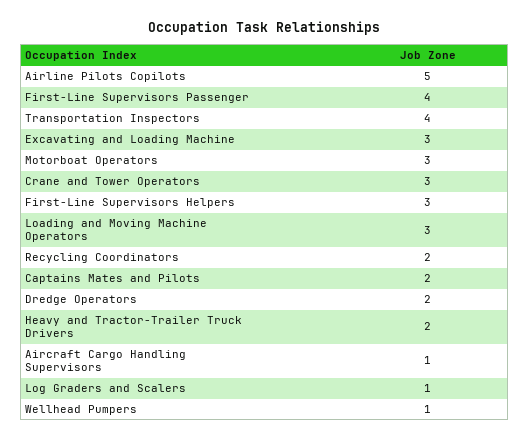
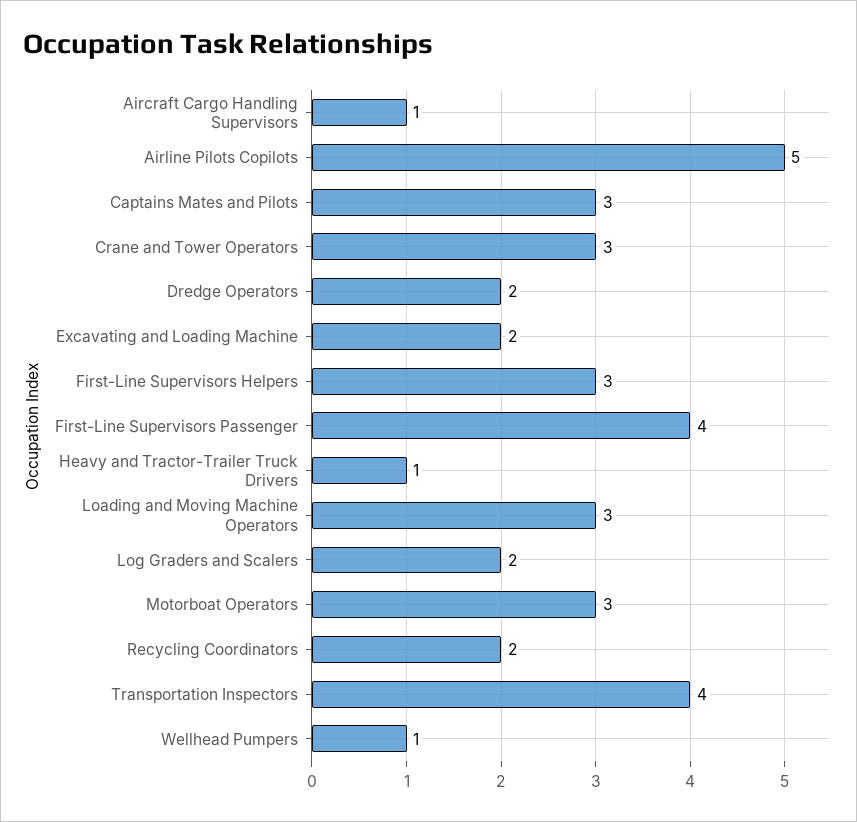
  {
    "Airline Pilots Copilots": 5,
    "First-Line Supervisors Passenger": 4,
    "Transportation Inspectors": 4,
-   "Excavating and Loading Machine": 3,
+   "Excavating and Loading Machine": 2,
    "Motorboat Operators": 3,
    "Crane and Tower Operators": 3,
    "First-Line Supervisors Helpers": 3,
    "Loading and Moving Machine Operators": 3,
    "Recycling Coordinators": 2,
-   "Captains Mates and Pilots": 2,
+   "Captains Mates and Pilots": 3,
    "Dredge Operators": 2,
-   "Heavy and Tractor-Trailer Truck Drivers": 2,
+   "Heavy and Tractor-Trailer Truck Drivers": 1,
    "Aircraft Cargo Handling Supervisors": 1,
-   "Log Graders and Scalers": 1,
+   "Log Graders and Scalers": 2,
    "Wellhead Pumpers": 1
  }

